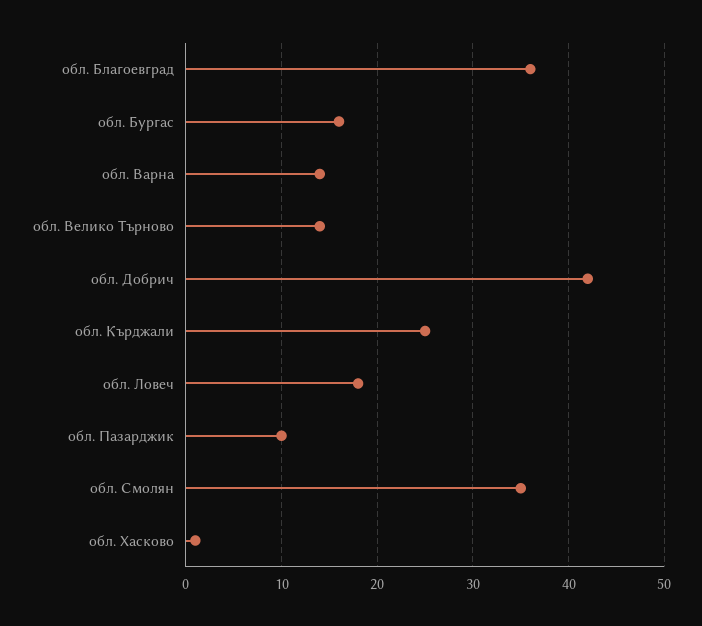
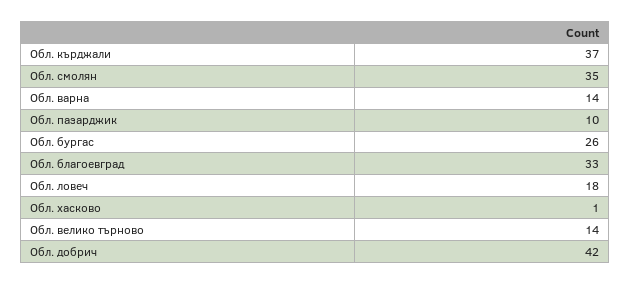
  {
-   "обл. Благоевград": 36,
+   "обл. Благоевград": 33,
-   "обл. Бургас": 16,
+   "обл. Бургас": 26,
    "обл. Варна": 14,
    "обл. Велико Търново": 14,
    "обл. Добрич": 42,
-   "обл. Кърджали": 25,
+   "обл. Кърджали": 37,
    "обл. Ловеч": 18,
    "обл. Пазарджик": 10,
    "обл. Смолян": 35,
    "обл. Хасково": 1
  }

